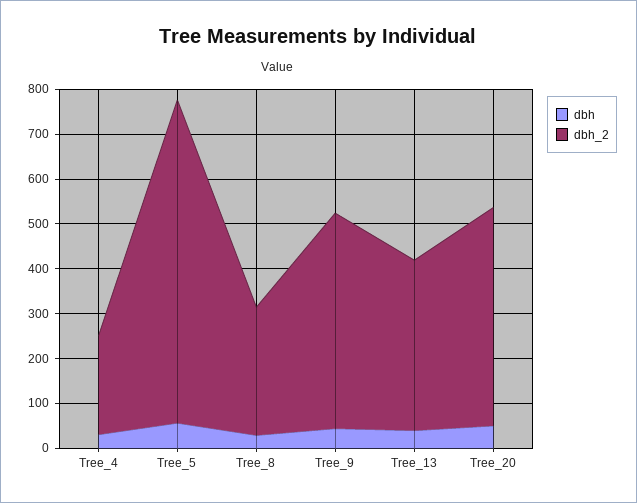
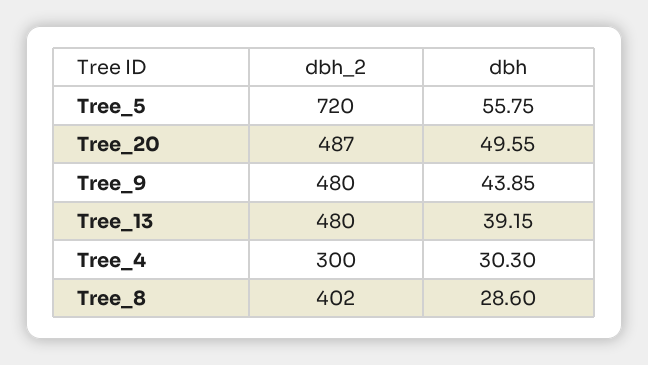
  {
    "dbh": {
      "Tree_4": 30.3,
      "Tree_5": 55.75,
      "Tree_8": 28.6,
      "Tree_9": 43.85,
      "Tree_13": 39.15,
      "Tree_20": 49.55
    },
    "dbh_2": {
-     "Tree_4": 220,
+     "Tree_4": 300,
      "Tree_5": 720,
-     "Tree_8": 280,
+     "Tree_8": 402,
      "Tree_9": 480,
-     "Tree_13": 380,
+     "Tree_13": 480,
      "Tree_20": 487
    }
  }

